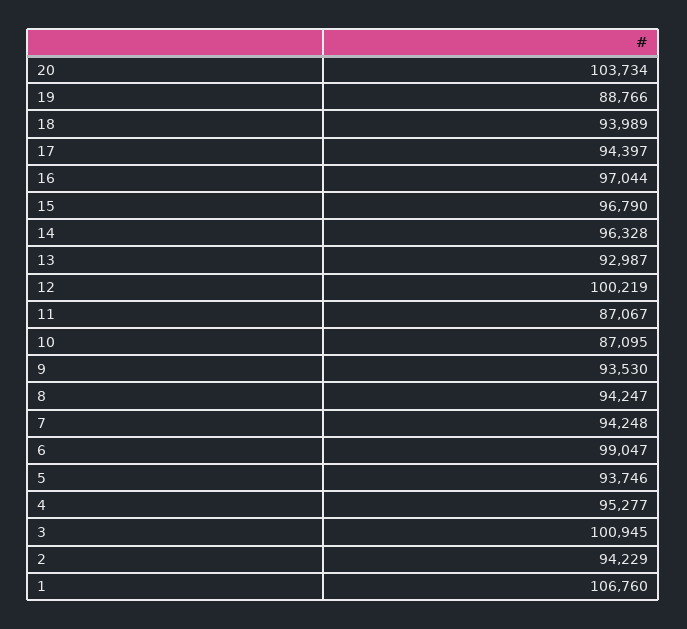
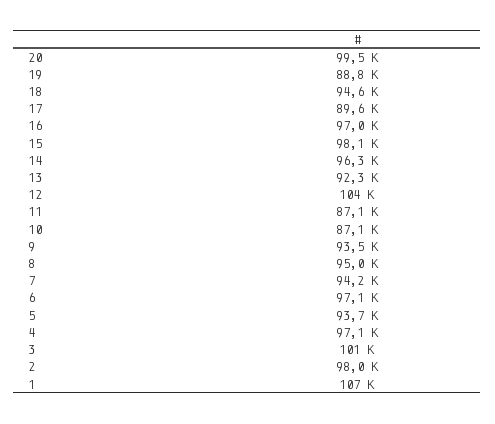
  {
-   "20": 103734,
+   "20": 99500,
    "19": 88766,
-   "18": 93989,
+   "18": 94600,
-   "17": 94397,
+   "17": 89600,
    "16": 97044,
-   "15": 96790,
+   "15": 98100,
    "14": 96328,
-   "13": 92987,
+   "13": 92300,
-   "12": 100219,
+   "12": 104000,
    "11": 87067,
    "10": 87095,
    "9": 93530,
-   "8": 94247,
+   "8": 95000,
    "7": 94248,
-   "6": 99047,
+   "6": 97100,
    "5": 93746,
-   "4": 95277,
+   "4": 97100,
    "3": 100945,
-   "2": 94229,
+   "2": 98000,
    "1": 106760
  }

